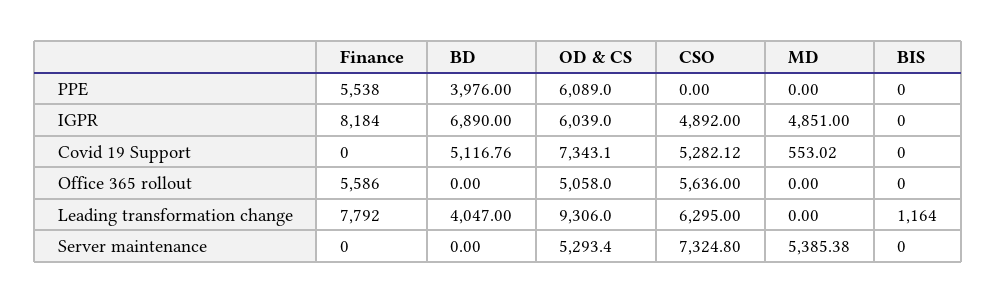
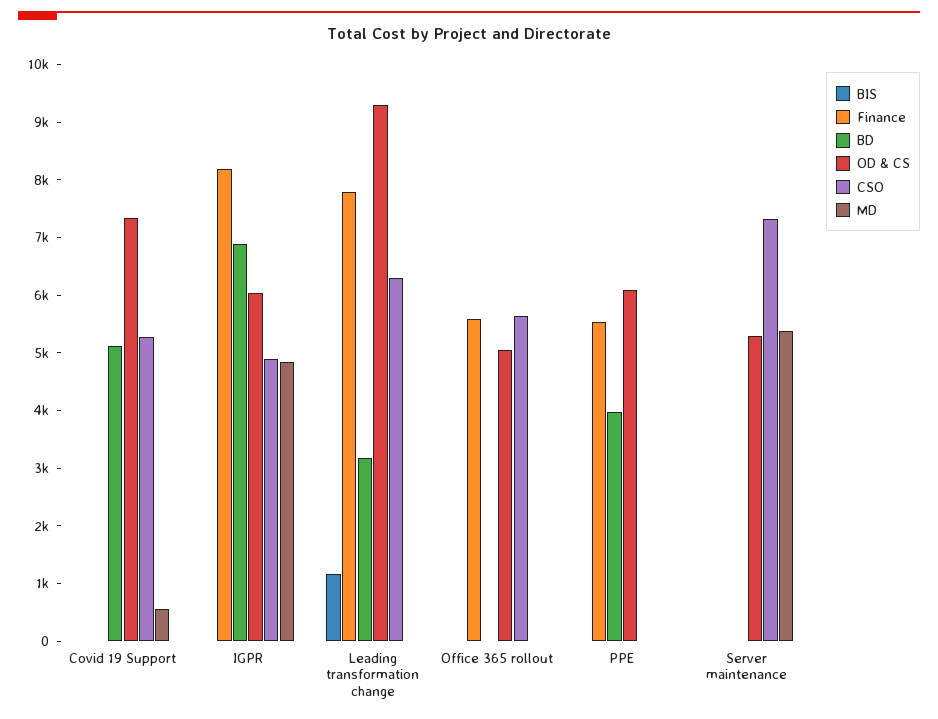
  {
    "Finance": {
      "PPE": 5538,
      "IGPR": 8184,
      "Covid 19 Support": 0,
      "Office 365 rollout": 5586,
      "Leading transformation change": 7792,
      "Server maintenance": 0
    },
    "BD": {
      "PPE": 3976,
      "IGPR": 6890,
      "Covid 19 Support": 5116.76,
      "Office 365 rollout": 0,
-     "Leading transformation change": 4047,
+     "Leading transformation change": 3200,
      "Server maintenance": 0
    },
    "OD & CS": {
      "PPE": 6089,
      "IGPR": 6039,
      "Covid 19 Support": 7343.1,
      "Office 365 rollout": 5058,
      "Leading transformation change": 9306,
      "Server maintenance": 5293.4
    },
    "CSO": {
      "PPE": 0,
      "IGPR": 4892,
      "Covid 19 Support": 5282.12,
      "Office 365 rollout": 5636,
      "Leading transformation change": 6295,
      "Server maintenance": 7324.8
    },
    "MD": {
      "PPE": 0,
      "IGPR": 4851,
      "Covid 19 Support": 553.02,
      "Office 365 rollout": 0,
      "Leading transformation change": 0,
      "Server maintenance": 5385.38
    },
    "BIS": {
      "PPE": 0,
      "IGPR": 0,
      "Covid 19 Support": 0,
      "Office 365 rollout": 0,
      "Leading transformation change": 1164,
      "Server maintenance": 0
    }
  }

